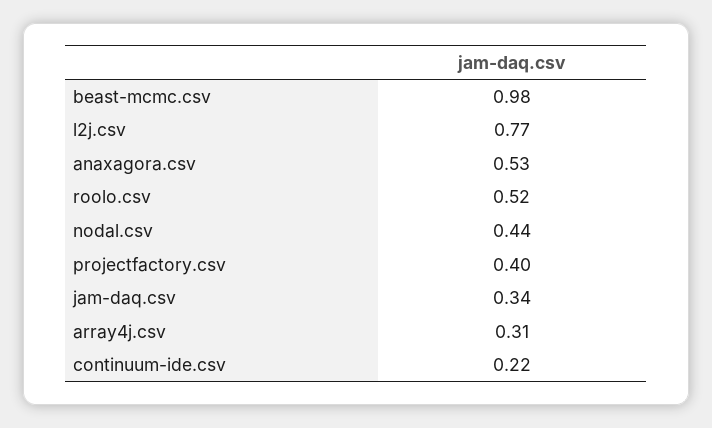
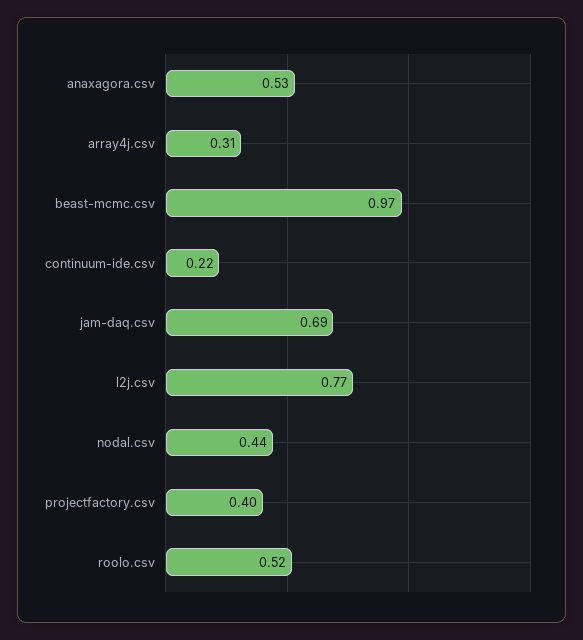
  {
-   "beast-mcmc.csv": 0.98,
+   "beast-mcmc.csv": 0.97,
    "l2j.csv": 0.77,
    "anaxagora.csv": 0.53,
    "roolo.csv": 0.52,
    "nodal.csv": 0.44,
    "projectfactory.csv": 0.4,
-   "jam-daq.csv": 0.34,
+   "jam-daq.csv": 0.69,
    "array4j.csv": 0.31,
    "continuum-ide.csv": 0.22
  }

